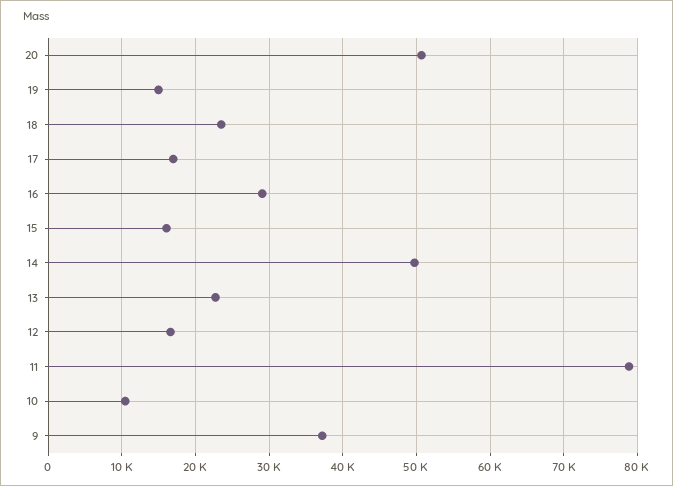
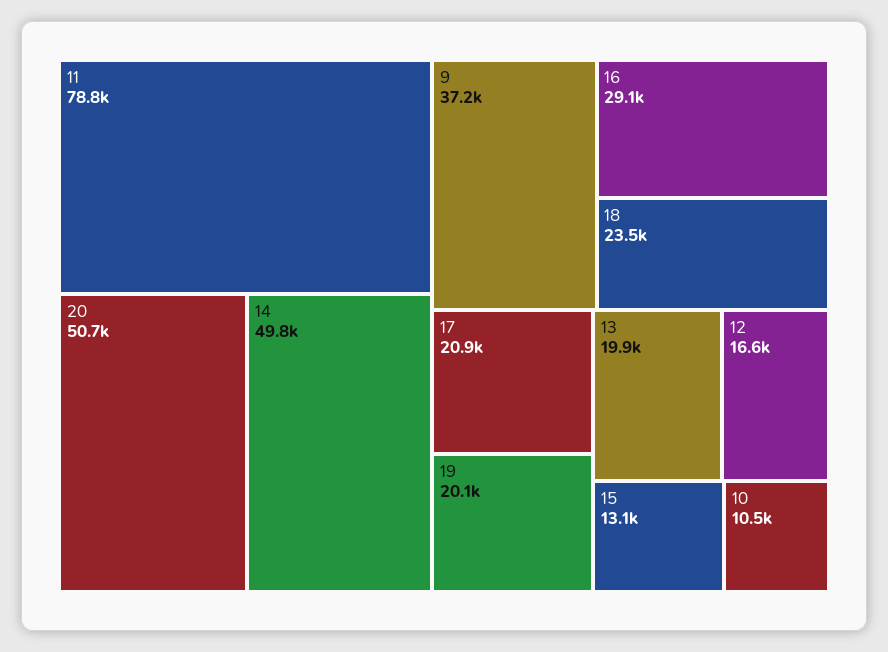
  {
    "20": 50700,
-   "19": 15000,
+   "19": 20100,
    "18": 23500,
-   "17": 17000,
+   "17": 20900,
    "16": 29100,
-   "15": 16000,
+   "15": 13100,
    "14": 49800,
-   "13": 23000,
+   "13": 19900,
    "12": 16600,
    "11": 78800,
    "10": 10500,
    "9": 37200
  }

